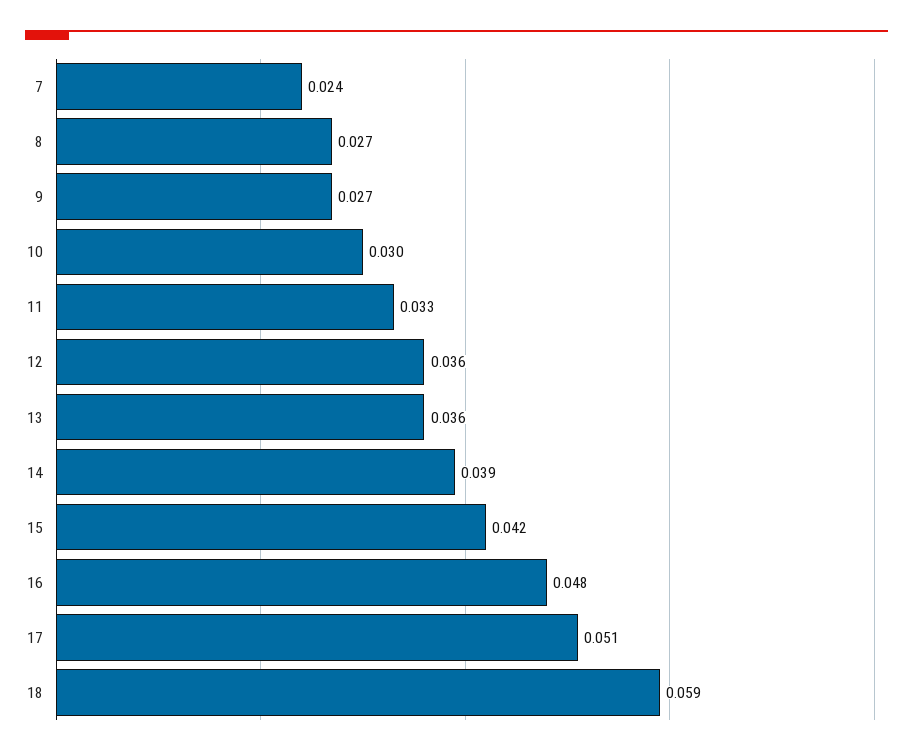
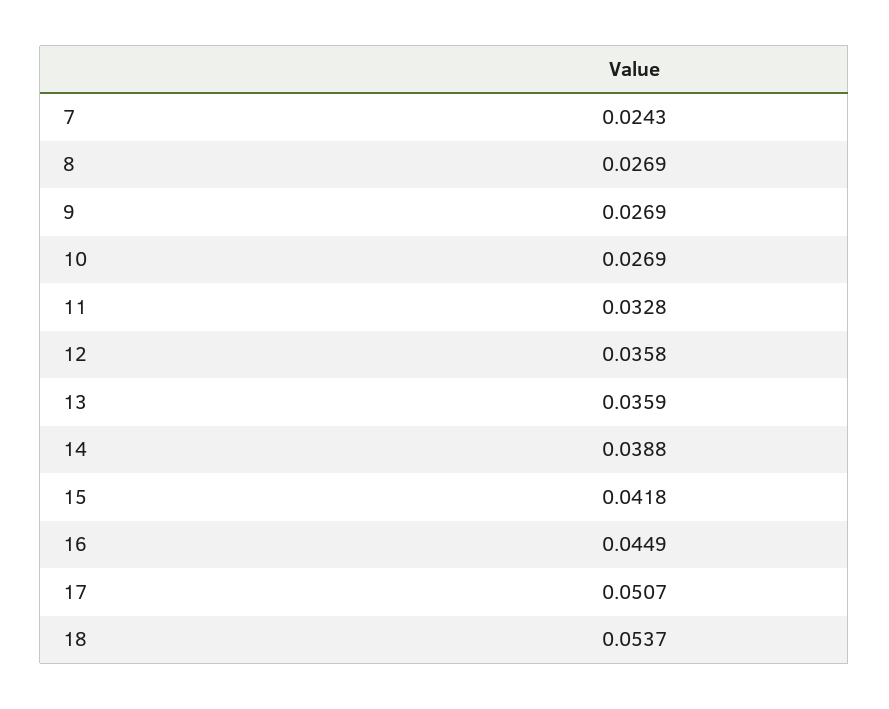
  {
    "7": 0.0243,
    "8": 0.0269,
    "9": 0.0269,
-   "10": 0.03,
+   "10": 0.0269,
    "11": 0.0328,
    "12": 0.0358,
    "13": 0.0359,
    "14": 0.0388,
    "15": 0.0418,
-   "16": 0.048,
+   "16": 0.0449,
    "17": 0.0507,
-   "18": 0.059
+   "18": 0.0537
  }

